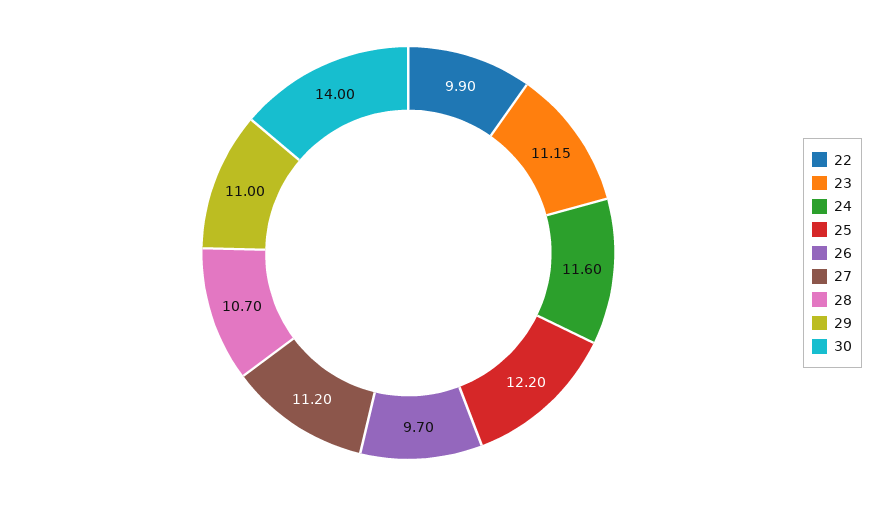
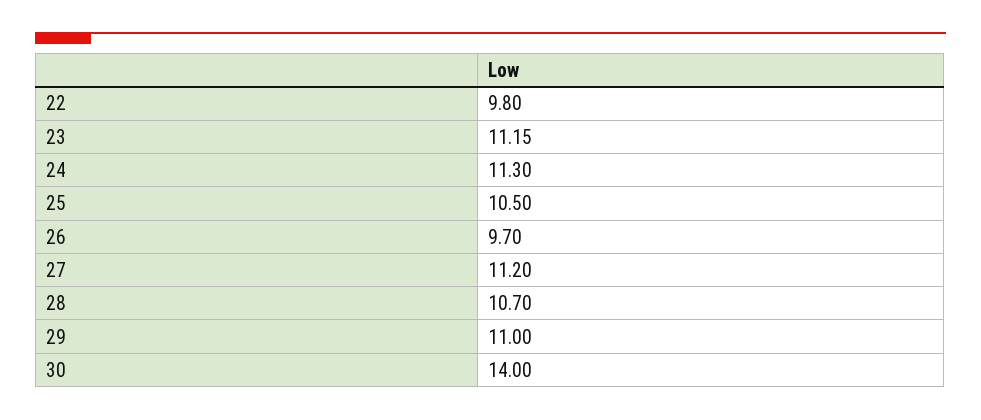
  {
-   "22": 9.9,
+   "22": 9.8,
    "23": 11.15,
-   "24": 11.6,
+   "24": 11.3,
-   "25": 12.2,
+   "25": 10.5,
    "26": 9.7,
    "27": 11.2,
    "28": 10.7,
    "29": 11,
    "30": 14
  }

